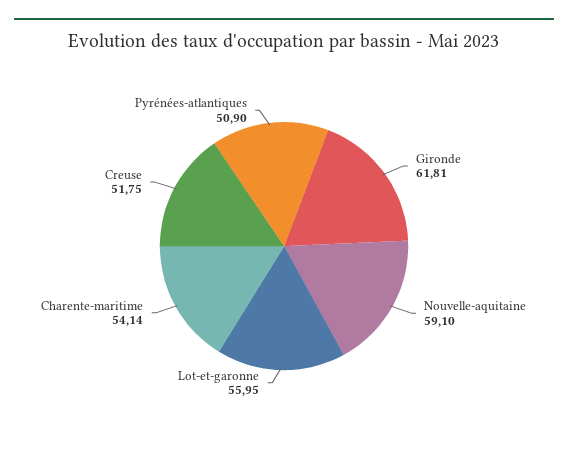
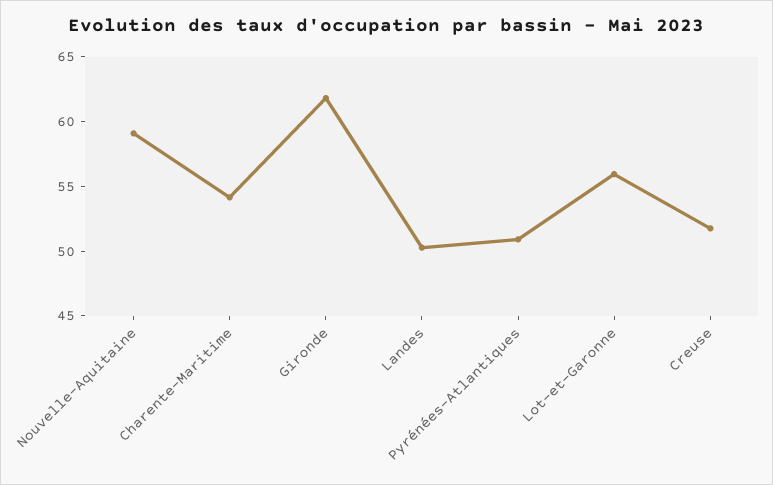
  {
    "Gironde": 61.81,
    "Nouvelle-aquitaine": 59.1,
    "Lot-et-garonne": 55.95,
    "Charente-maritime": 54.14,
    "Creuse": 51.75,
-   "Pyrénées-atlantiques": 50.9
+   "Pyrénées-atlantiques": 50.9,
+   "Landes": 50
  }

